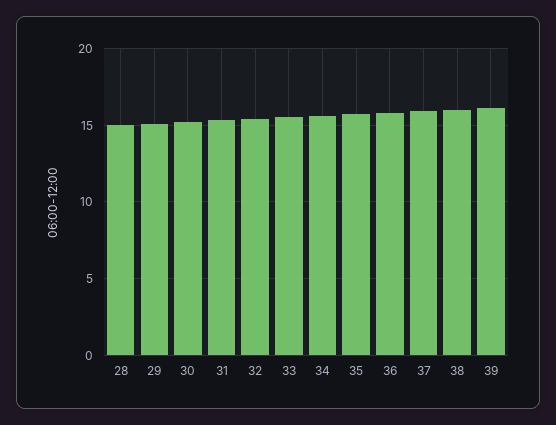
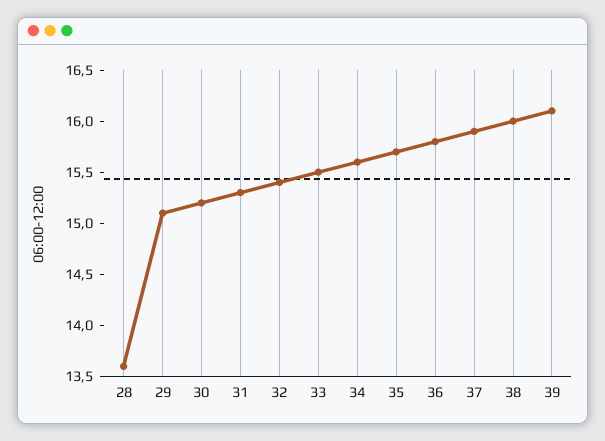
  {
-   "28": 15,
+   "28": 13.6,
    "29": 15.1,
    "30": 15.2,
    "31": 15.3,
    "32": 15.4,
    "33": 15.5,
    "34": 15.6,
    "35": 15.7,
    "36": 15.8,
    "37": 15.9,
    "38": 16,
    "39": 16.1
  }

